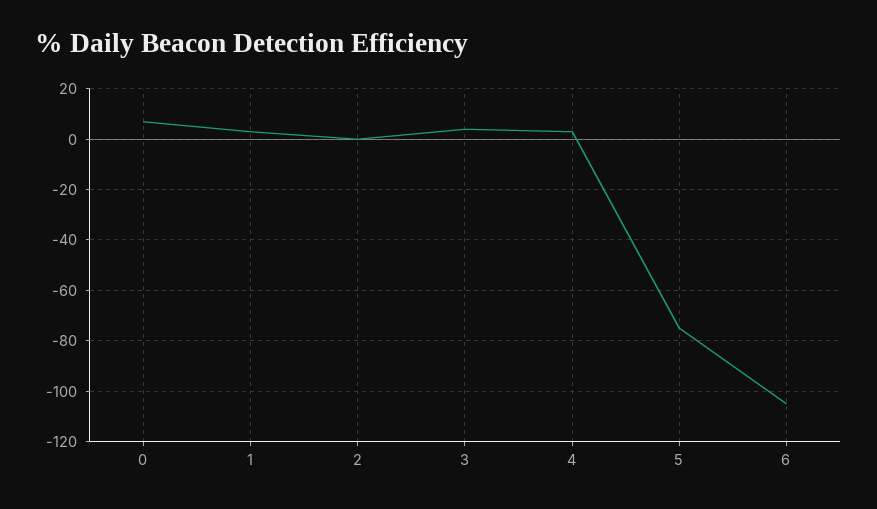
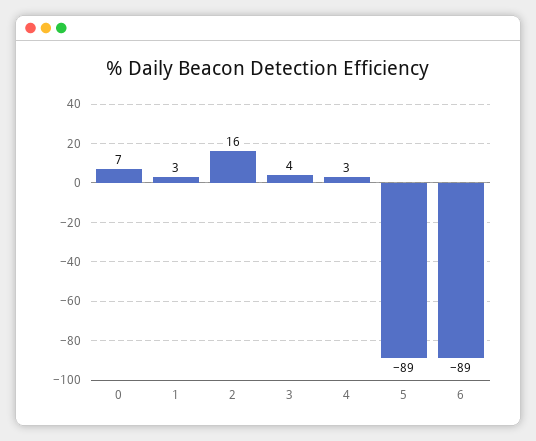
  {
    "0": 7,
    "1": 3,
-   "2": 0,
+   "2": 16,
    "3": 4,
    "4": 3,
-   "5": -75,
+   "5": -89,
-   "6": -105
+   "6": -89
  }

